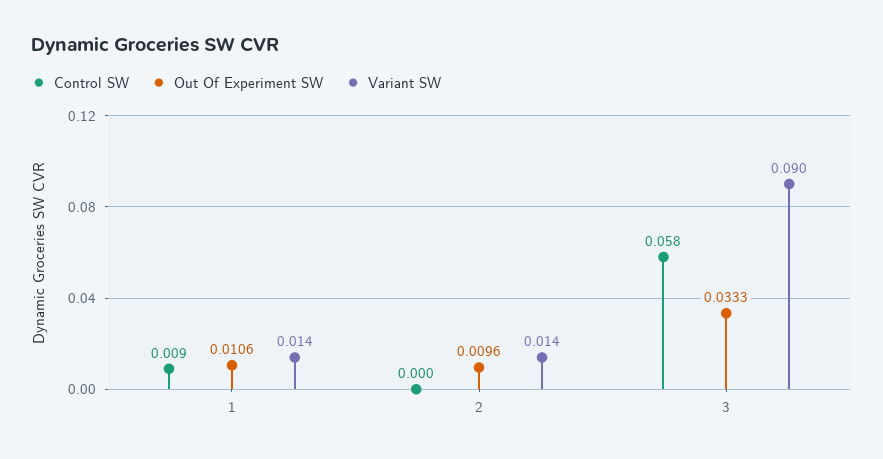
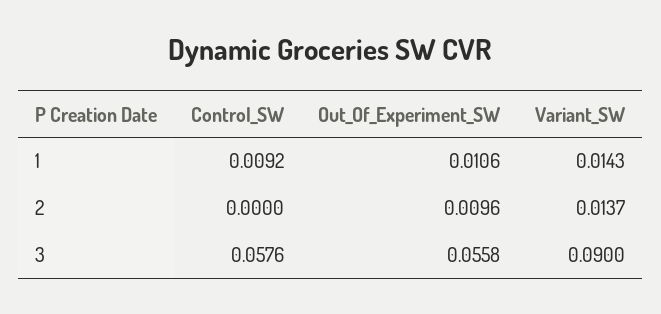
  {
    "Control SW": {
      "1": 0.0092,
      "2": 0,
      "3": 0.0576
    },
    "Out Of Experiment SW": {
      "1": 0.0106,
      "2": 0.0096,
-     "3": 0.0333
+     "3": 0.0558
    },
    "Variant SW": {
      "1": 0.0143,
      "2": 0.0137,
      "3": 0.09
    }
  }

